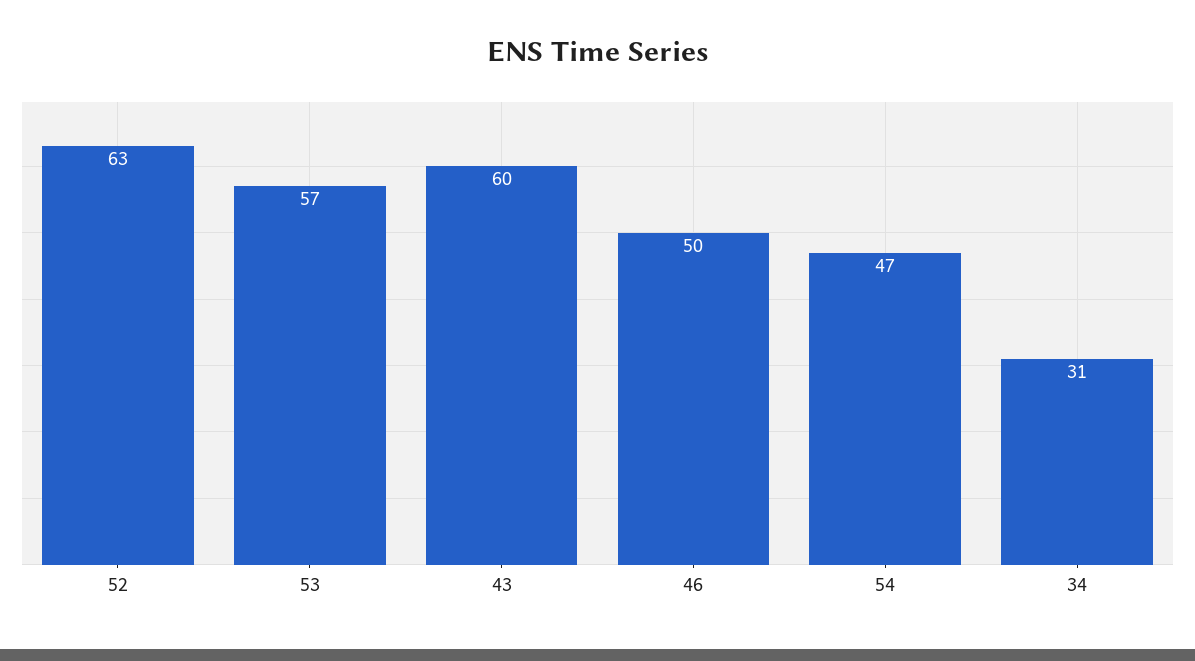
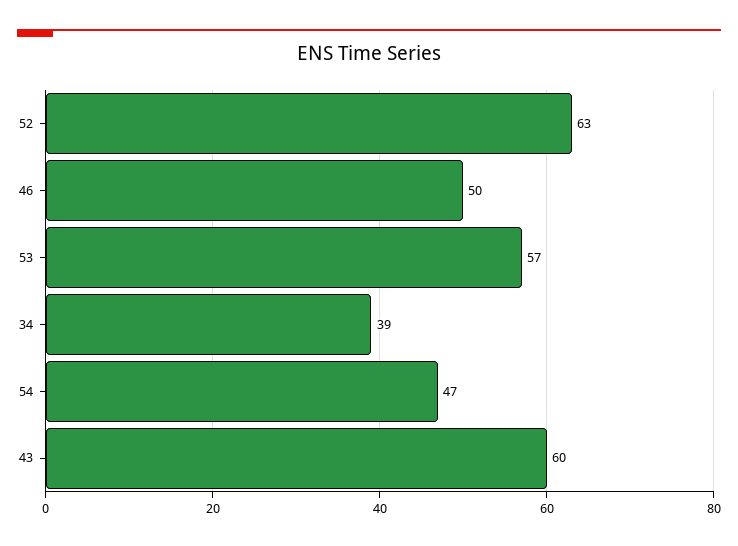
  {
    "52": 63,
    "53": 57,
    "43": 60,
    "46": 50,
    "54": 47,
-   "34": 31
+   "34": 39
  }

